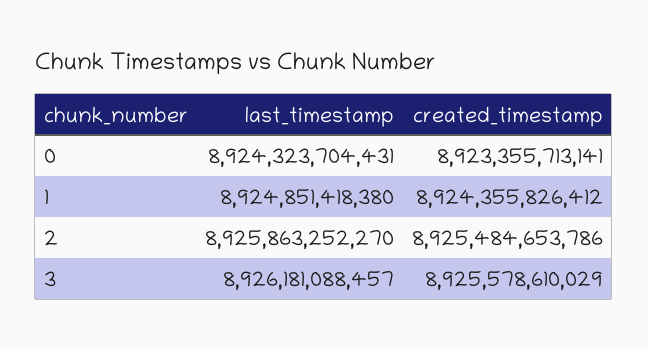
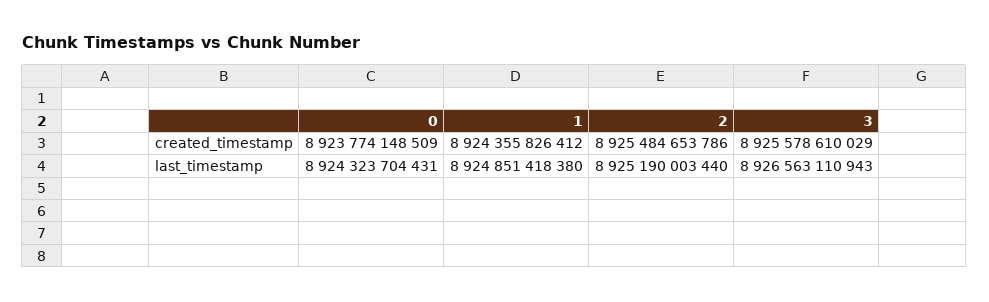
  {
    "last_timestamp": {
      "0": 8924323704431,
      "1": 8924851418380,
-     "2": 8925863252270,
+     "2": 8925190003440,
-     "3": 8926181088457
+     "3": 8926563110943
    },
    "created_timestamp": {
-     "0": 8923355713141,
+     "0": 8923774148509,
      "1": 8924355826412,
      "2": 8925484653786,
      "3": 8925578610029
    }
  }

